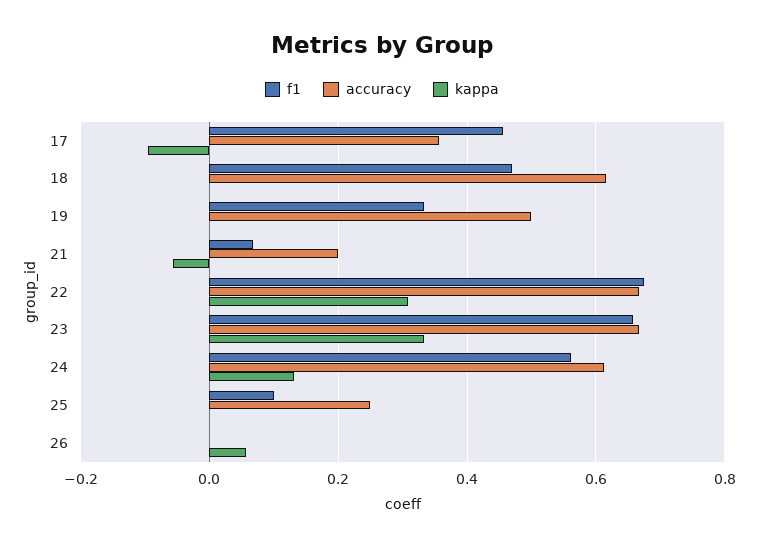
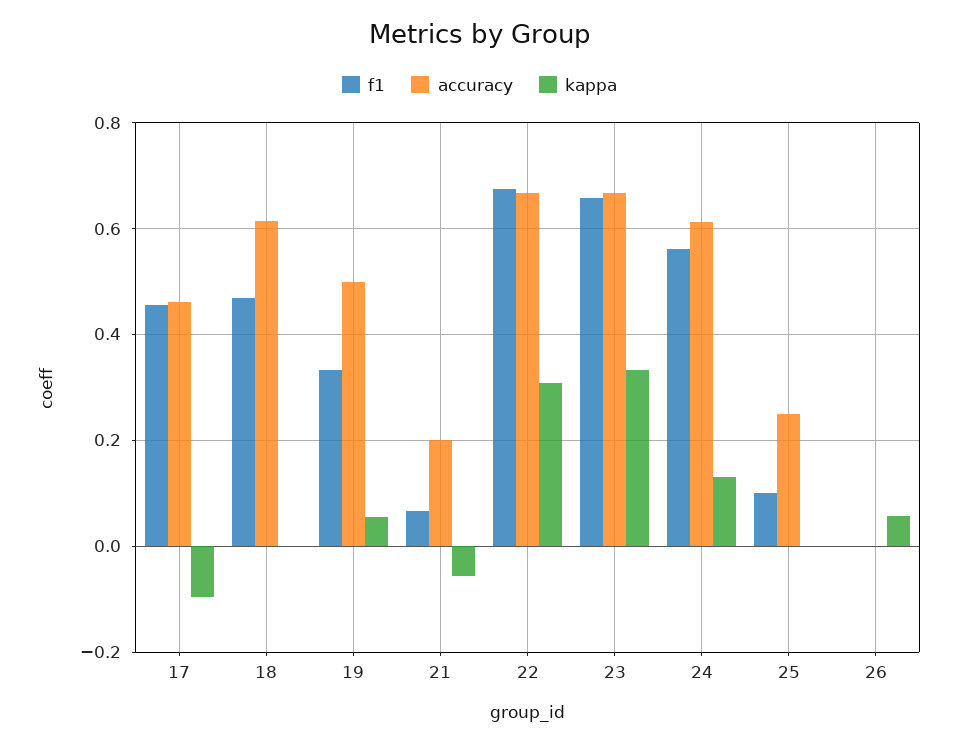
  {
    "f1": {
      "17": 0.46,
      "18": 0.46,
      "19": 0.34,
      "21": 0.06,
      "22": 0.68,
      "23": 0.66,
      "24": 0.56,
      "25": 0.1,
      "26": 0
    },
    "accuracy": {
-     "17": 0.36,
+     "17": 0.46,
      "18": 0.62,
      "19": 0.5,
      "21": 0.2,
      "22": 0.66,
      "23": 0.66,
      "24": 0.62,
      "25": 0.26,
      "26": 0
    },
    "kappa": {
      "17": -0.1,
      "18": 0,
-     "19": 0,
+     "19": 0.06,
      "21": -0.06,
      "22": 0.3,
      "23": 0.34,
      "24": 0.14,
      "25": 0,
      "26": 0.06
    }
  }

